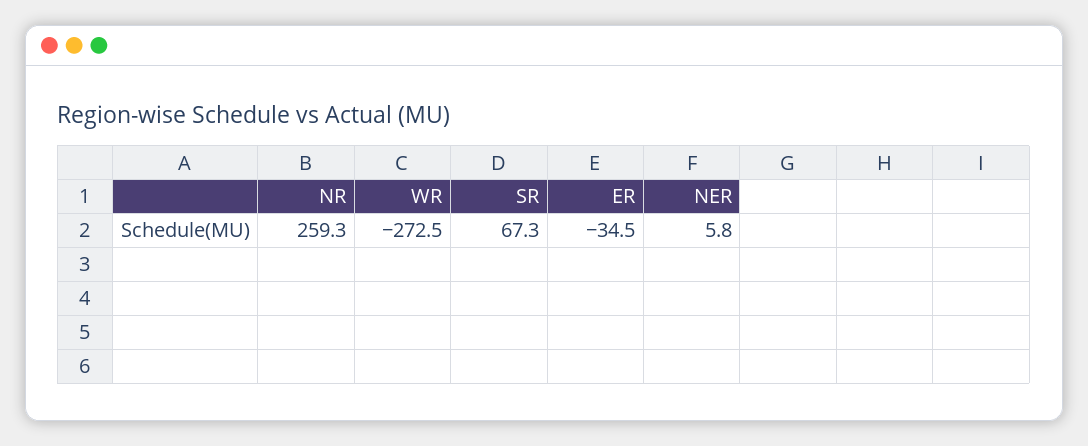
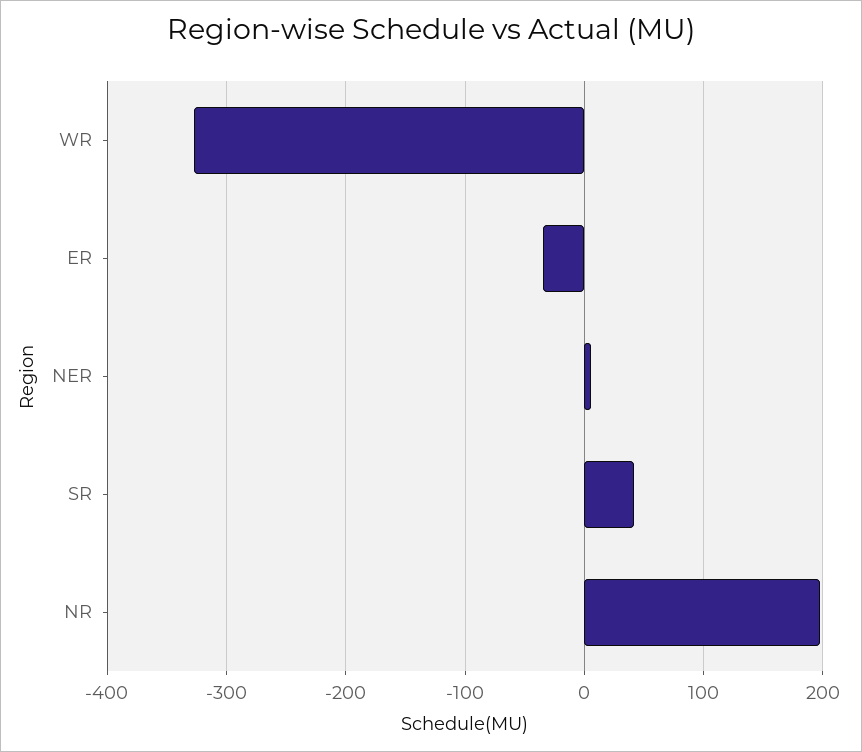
  {
-   "NR": 259.3,
+   "NR": 200,
-   "WR": -272.5,
+   "WR": -330,
-   "SR": 67.3,
+   "SR": 40,
    "ER": -34.5,
    "NER": 5.8
  }

